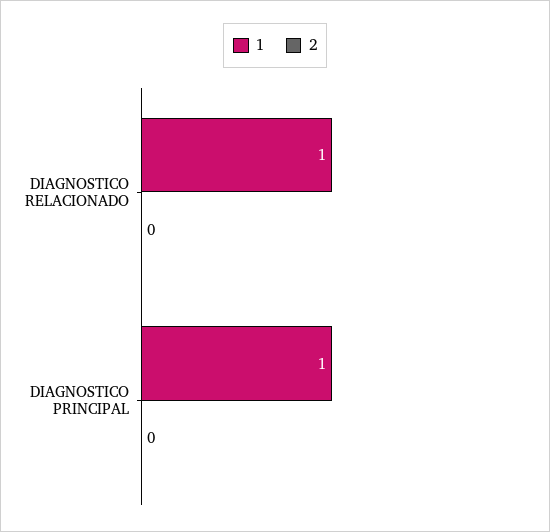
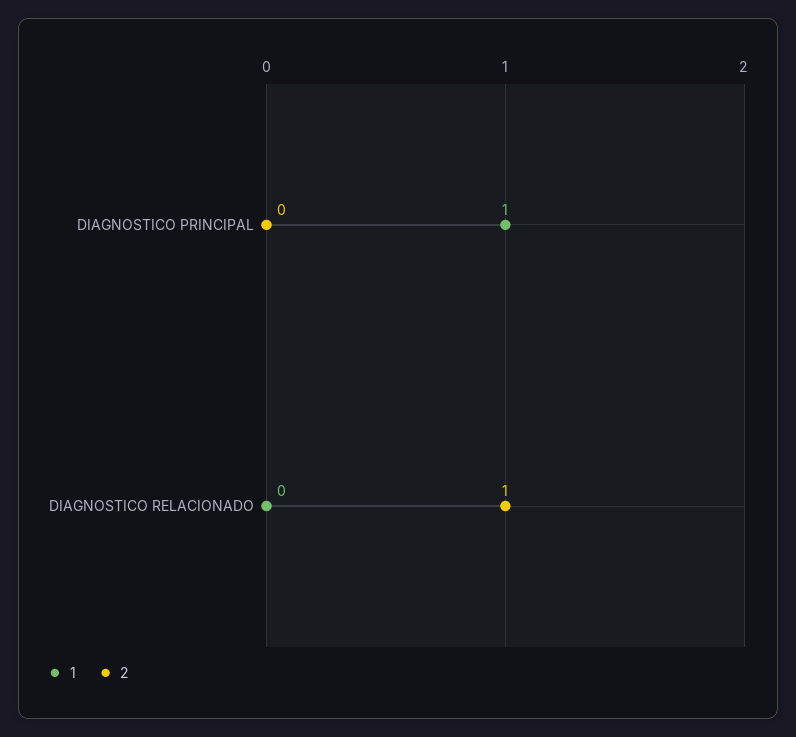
  {
    "1": {
-     "DIAGNOSTICO RELACIONADO": 1,
+     "DIAGNOSTICO RELACIONADO": 0,
      "DIAGNOSTICO PRINCIPAL": 1
    },
    "2": {
-     "DIAGNOSTICO RELACIONADO": 0,
+     "DIAGNOSTICO RELACIONADO": 1,
      "DIAGNOSTICO PRINCIPAL": 0
    }
  }

